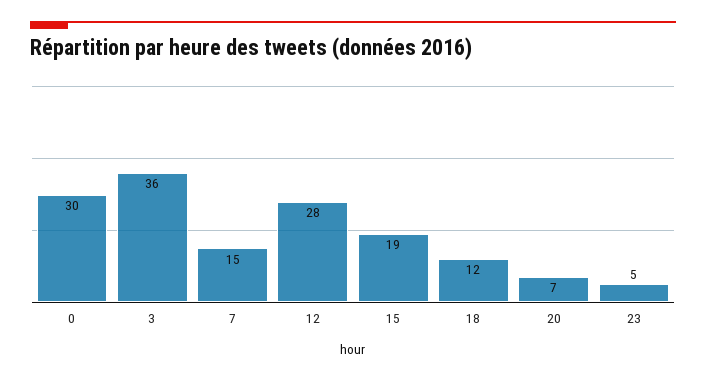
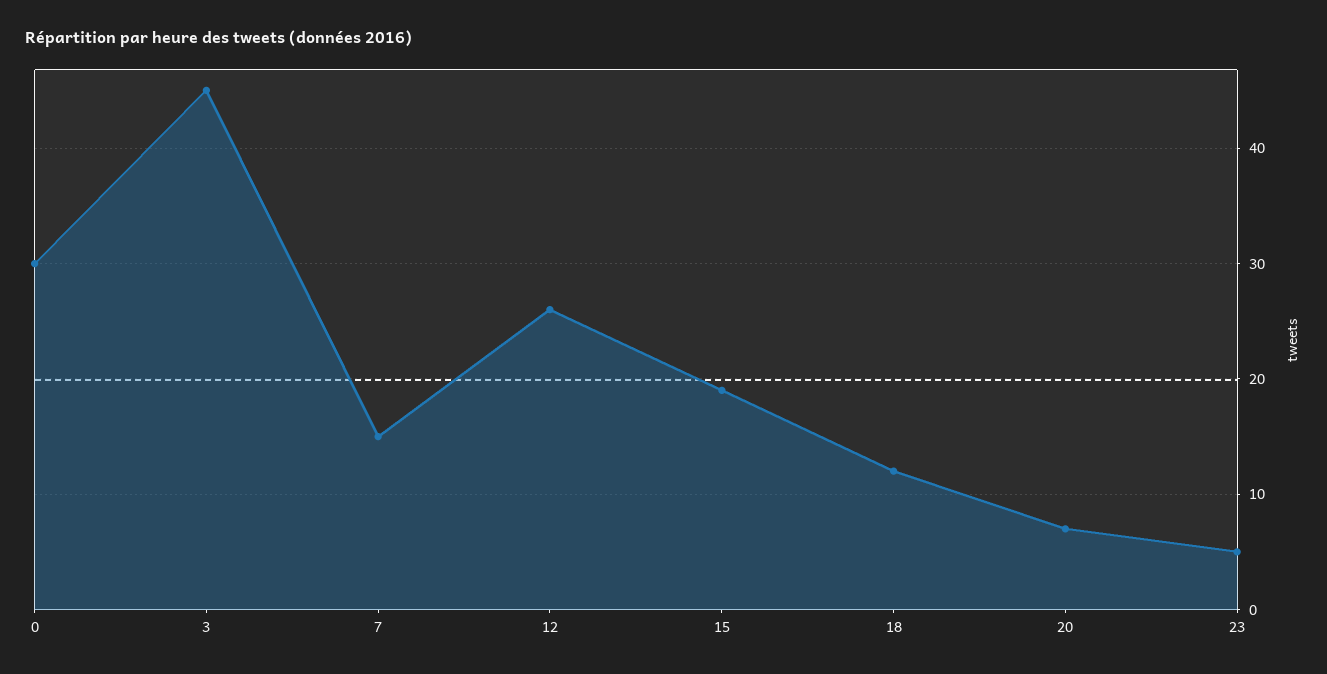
  {
    "0": 30,
-   "3": 36,
+   "3": 45,
    "7": 15,
-   "12": 28,
+   "12": 26,
    "15": 19,
    "18": 12,
    "20": 7,
    "23": 5
  }

